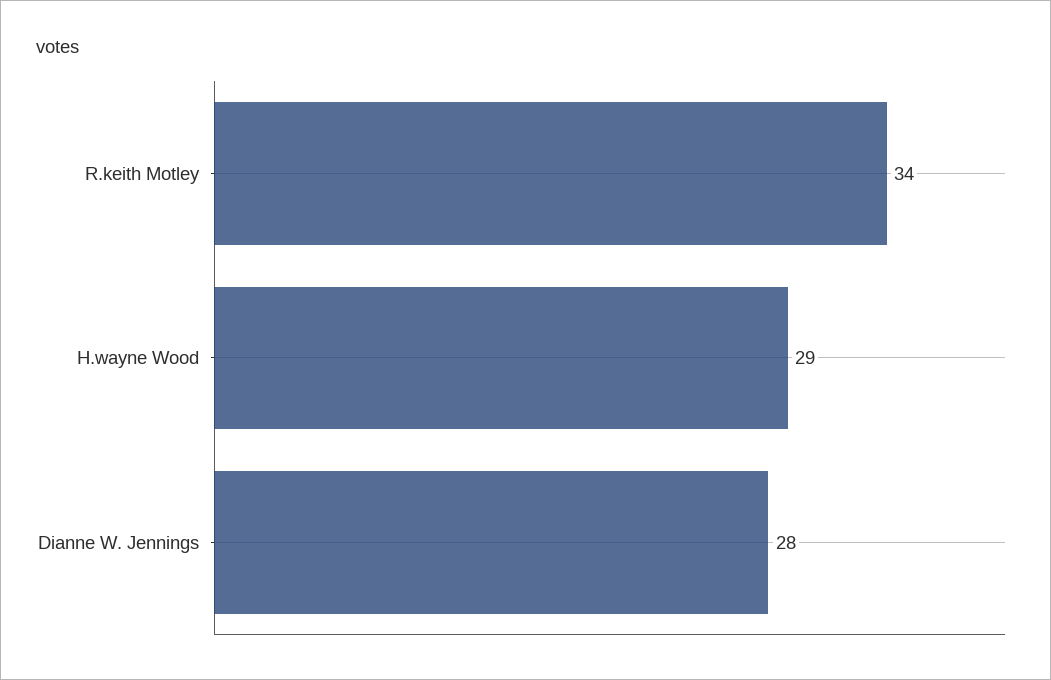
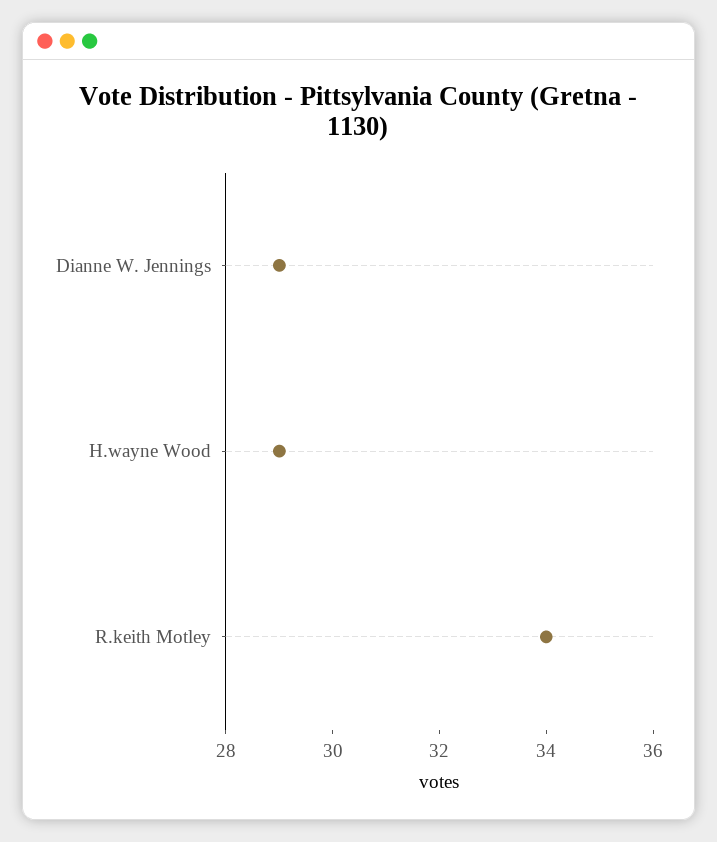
  {
    "R.keith Motley": 34,
    "H.wayne Wood": 29,
-   "Dianne W. Jennings": 28
+   "Dianne W. Jennings": 29
  }

